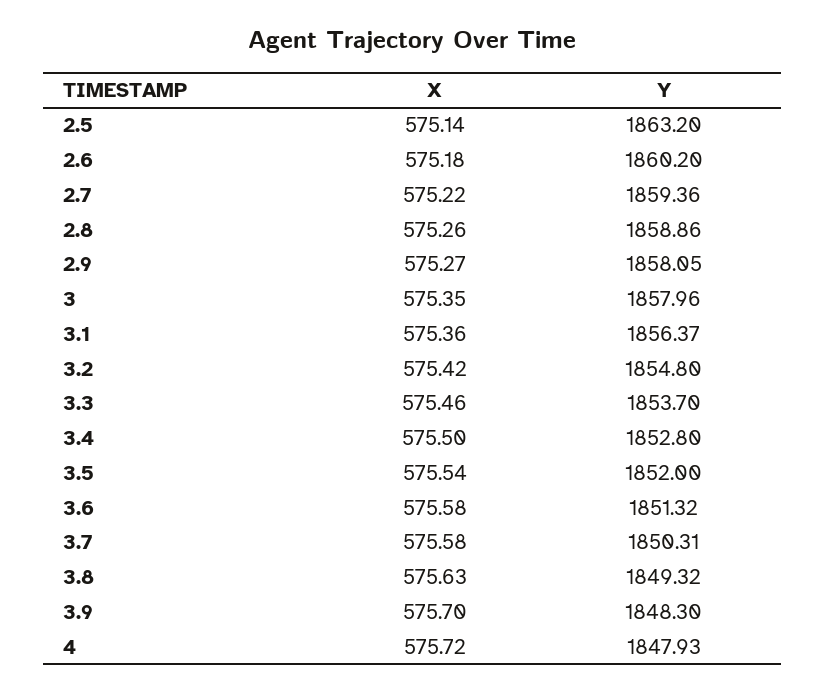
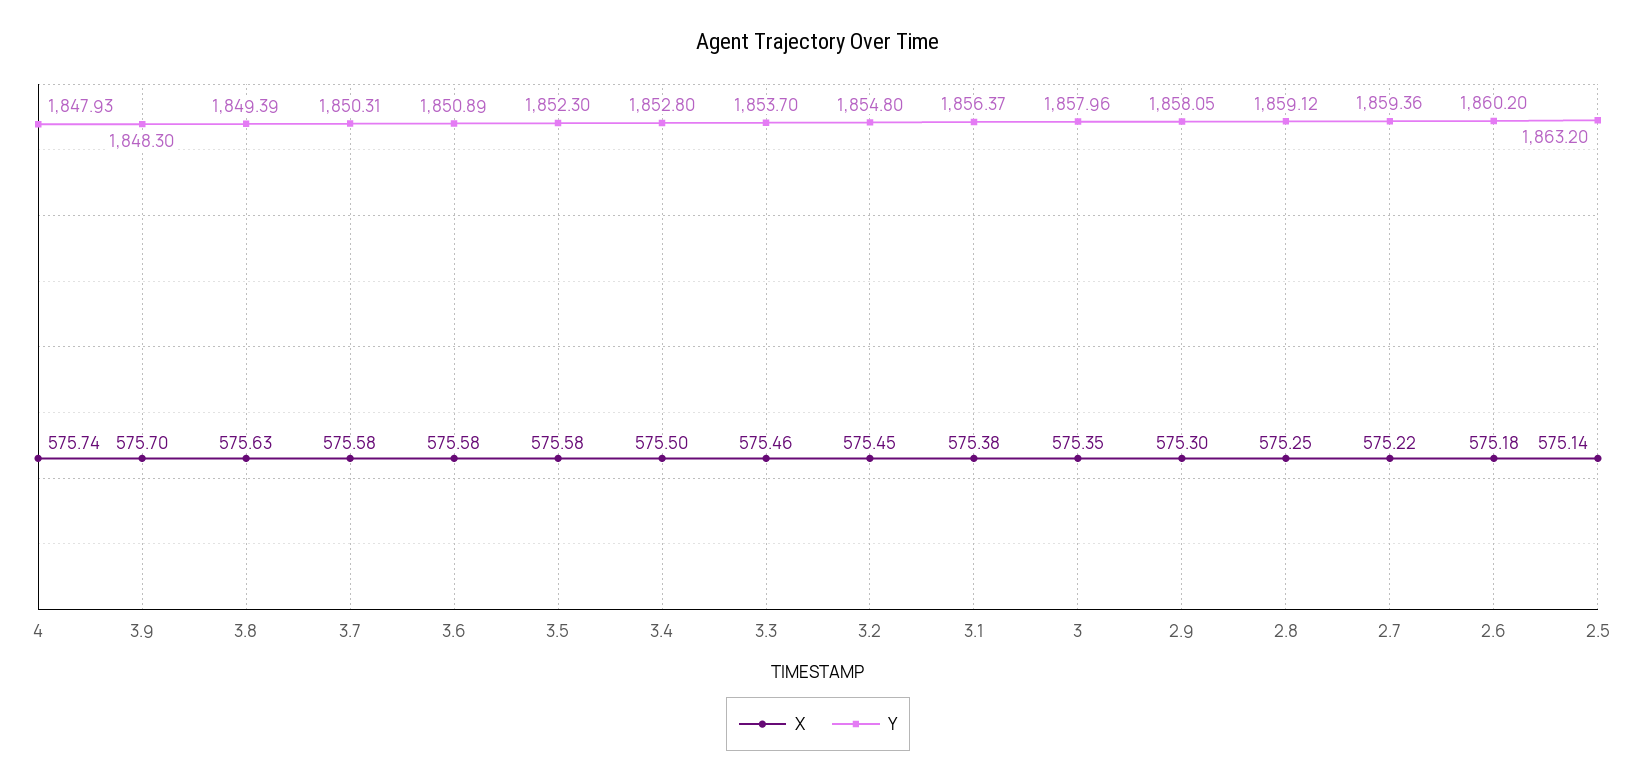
  {
    "X": {
      "2.5": 575.14,
      "2.6": 575.18,
      "2.7": 575.22,
-     "2.8": 575.26,
+     "2.8": 575.25,
-     "2.9": 575.27,
+     "2.9": 575.3,
      "3": 575.35,
-     "3.1": 575.36,
+     "3.1": 575.38,
-     "3.2": 575.42,
+     "3.2": 575.45,
      "3.3": 575.46,
      "3.4": 575.5,
-     "3.5": 575.54,
+     "3.5": 575.58,
      "3.6": 575.58,
      "3.7": 575.58,
      "3.8": 575.63,
      "3.9": 575.7,
-     "4": 575.72
+     "4": 575.74
    },
    "Y": {
      "2.5": 1863.2,
      "2.6": 1860.2,
      "2.7": 1859.36,
-     "2.8": 1858.86,
+     "2.8": 1859.12,
      "2.9": 1858.05,
      "3": 1857.96,
      "3.1": 1856.37,
      "3.2": 1854.8,
      "3.3": 1853.7,
      "3.4": 1852.8,
-     "3.5": 1852,
+     "3.5": 1852.3,
-     "3.6": 1851.32,
+     "3.6": 1850.89,
      "3.7": 1850.31,
-     "3.8": 1849.32,
+     "3.8": 1849.39,
      "3.9": 1848.3,
      "4": 1847.93
    }
  }

